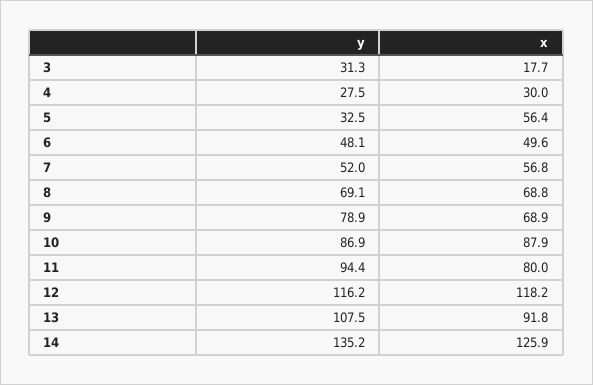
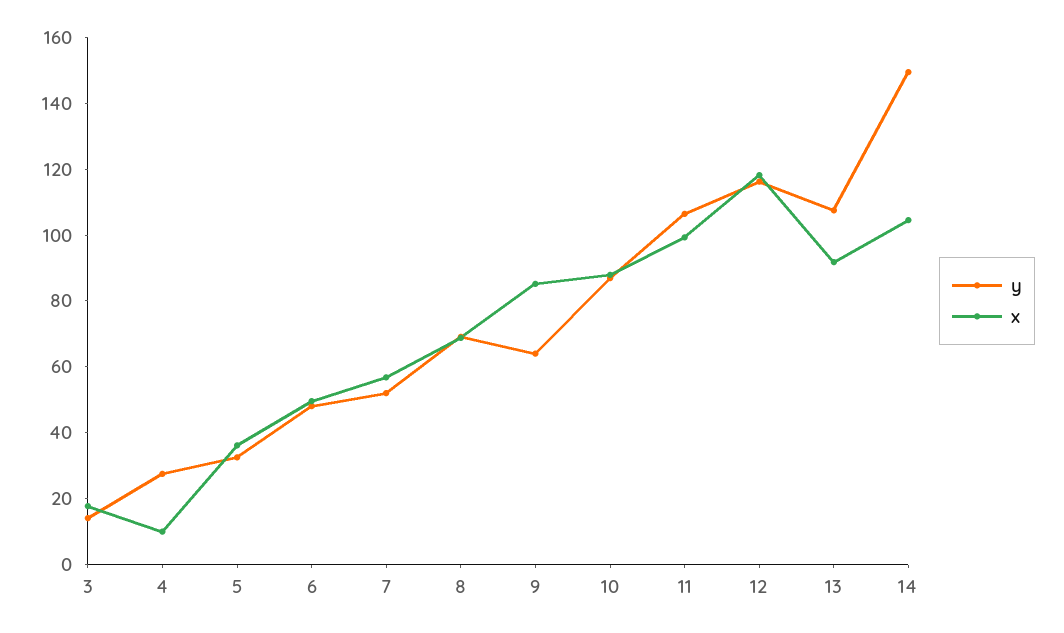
  {
    "y": {
-     "3": 31.3,
+     "3": 15,
      "4": 27.5,
      "5": 32.5,
      "6": 48.1,
      "7": 52,
      "8": 69.1,
-     "9": 78.9,
+     "9": 65,
      "10": 86.9,
-     "11": 94.4,
+     "11": 105,
      "12": 116.2,
      "13": 107.5,
-     "14": 135.2
+     "14": 150
    },
    "x": {
      "3": 17.7,
-     "4": 30,
+     "4": 10,
-     "5": 56.4,
+     "5": 35,
      "6": 49.6,
      "7": 56.8,
      "8": 68.8,
-     "9": 68.9,
+     "9": 85,
      "10": 87.9,
-     "11": 80,
+     "11": 100,
      "12": 118.2,
      "13": 91.8,
-     "14": 125.9
+     "14": 105
    }
  }

